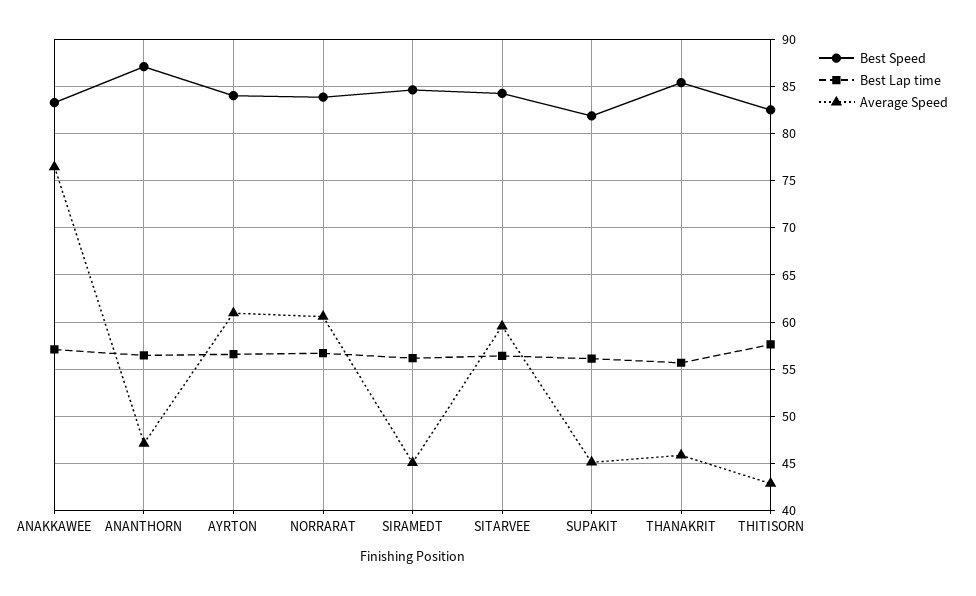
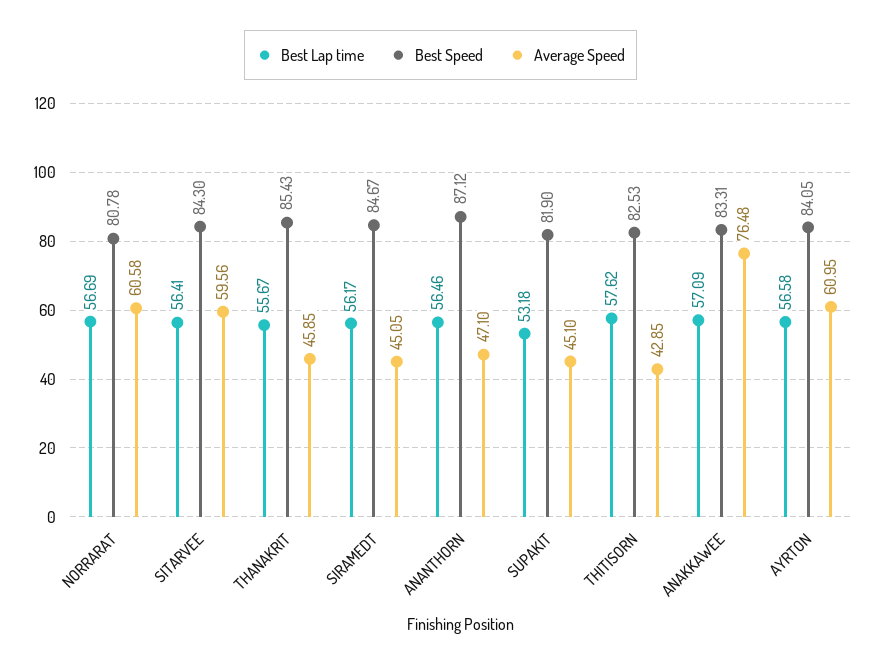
  {
    "Best Speed": {
      "ANAKKAWEE": 83.31,
      "ANANTHORN": 87.12,
      "AYRTON": 84.05,
-     "NORRARAT": 84,
+     "NORRARAT": 80.78,
      "SIRAMEDT": 84.67,
      "SITARVEE": 84.3,
      "SUPAKIT": 81.9,
      "THANAKRIT": 85.43,
      "THITISORN": 82.53
    },
    "Best Lap time": {
      "ANAKKAWEE": 57.09,
      "ANANTHORN": 56.46,
      "AYRTON": 56.58,
      "NORRARAT": 56.69,
      "SIRAMEDT": 56.17,
      "SITARVEE": 56.41,
-     "SUPAKIT": 56,
+     "SUPAKIT": 53.18,
      "THANAKRIT": 55.67,
      "THITISORN": 57.62
    },
    "Average Speed": {
      "ANAKKAWEE": 76.48,
      "ANANTHORN": 47.1,
      "AYRTON": 60.95,
      "NORRARAT": 60.58,
      "SIRAMEDT": 45.05,
      "SITARVEE": 59.56,
      "SUPAKIT": 45.1,
      "THANAKRIT": 45.85,
      "THITISORN": 42.85
    }
  }

